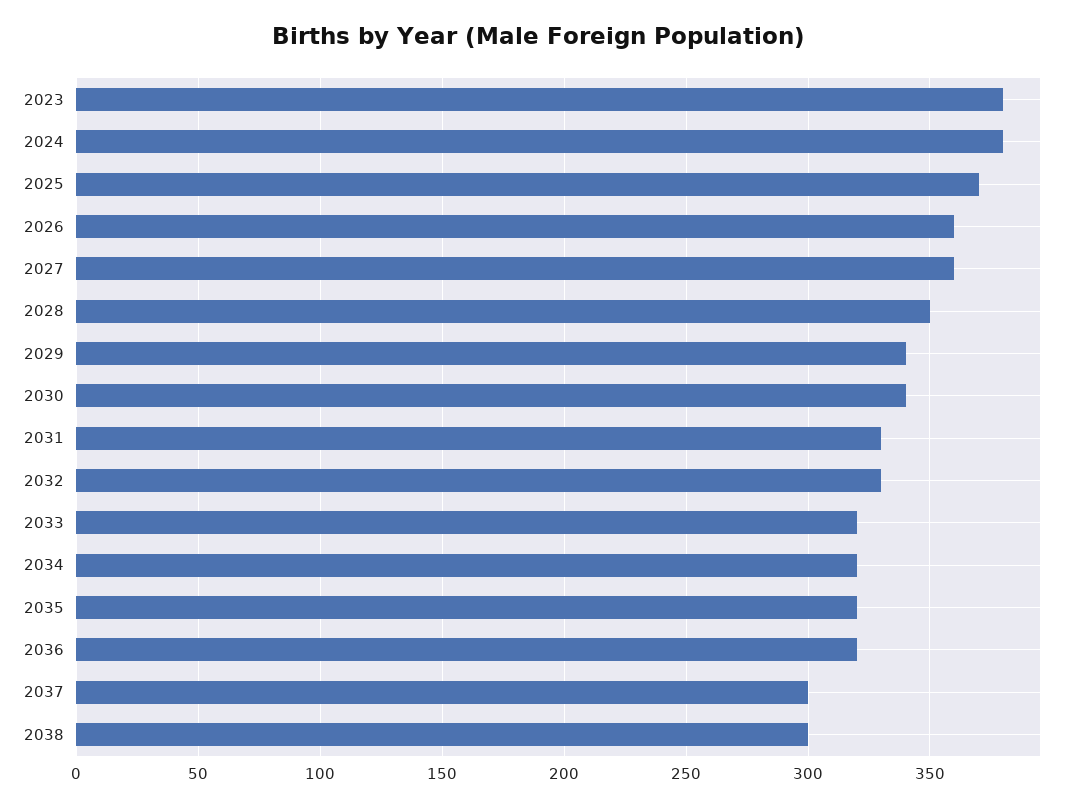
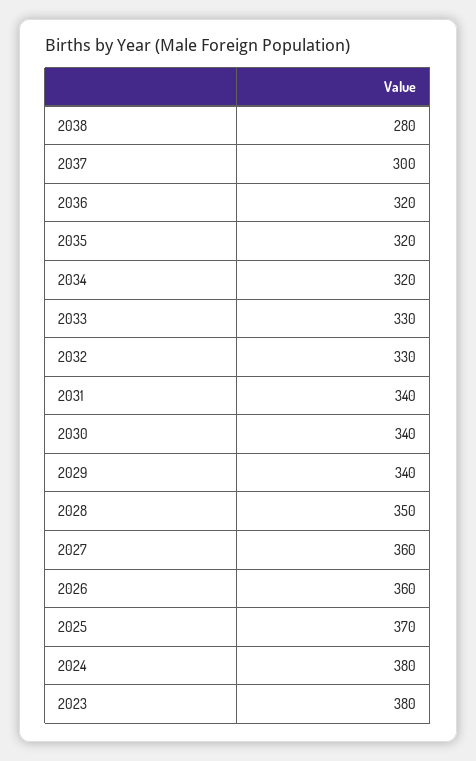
  {
    "2023": 380,
    "2024": 380,
    "2025": 370,
    "2026": 360,
    "2027": 360,
    "2028": 350,
    "2029": 340,
    "2030": 340,
-   "2031": 330,
+   "2031": 340,
    "2032": 330,
-   "2033": 320,
+   "2033": 330,
    "2034": 320,
    "2035": 320,
    "2036": 320,
    "2037": 300,
-   "2038": 300
+   "2038": 280
  }

